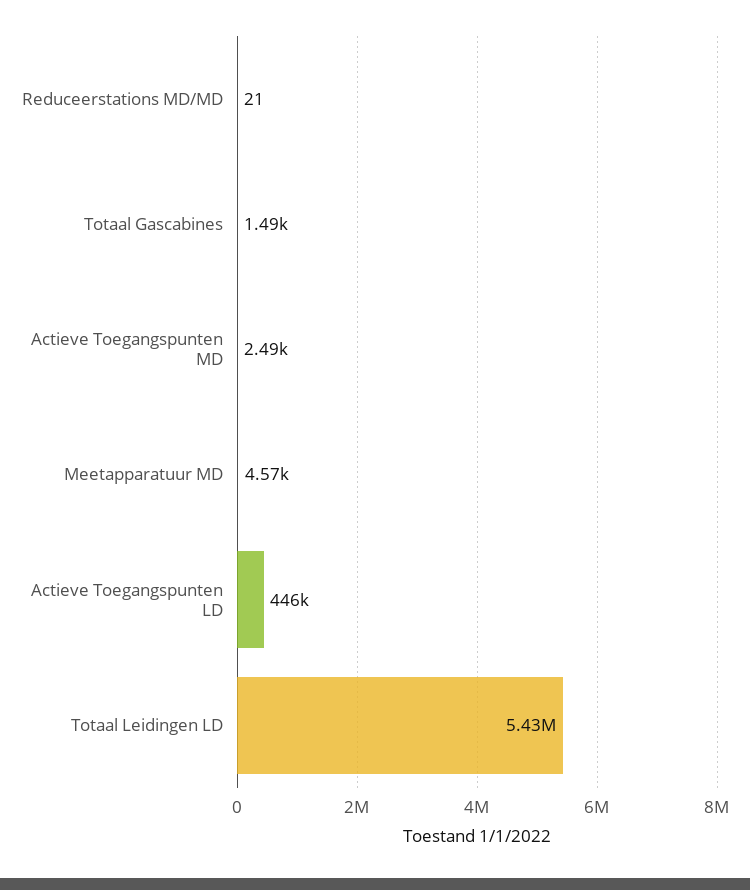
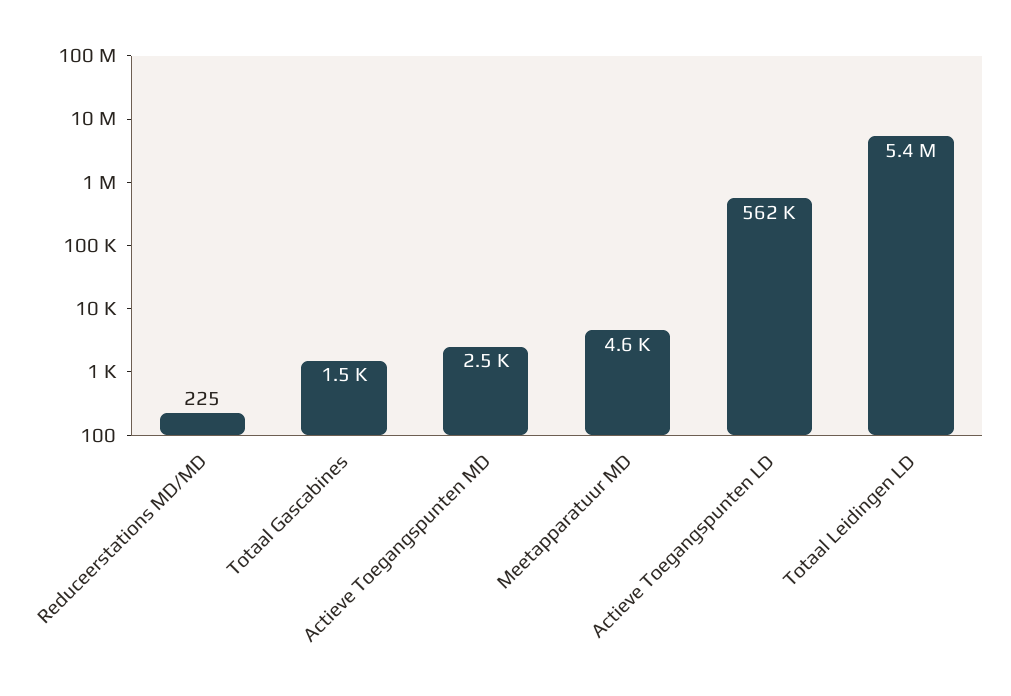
  {
-   "Reduceerstations MD/MD": 21,
+   "Reduceerstations MD/MD": 225,
    "Totaal Gascabines": 1490,
    "Actieve Toegangspunten MD": 2490,
    "Meetapparatuur MD": 4570,
-   "Actieve Toegangspunten LD": 446000,
+   "Actieve Toegangspunten LD": 562000,
    "Totaal Leidingen LD": 5430000
  }

